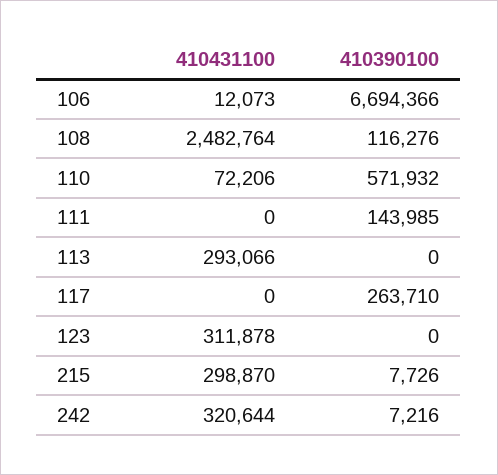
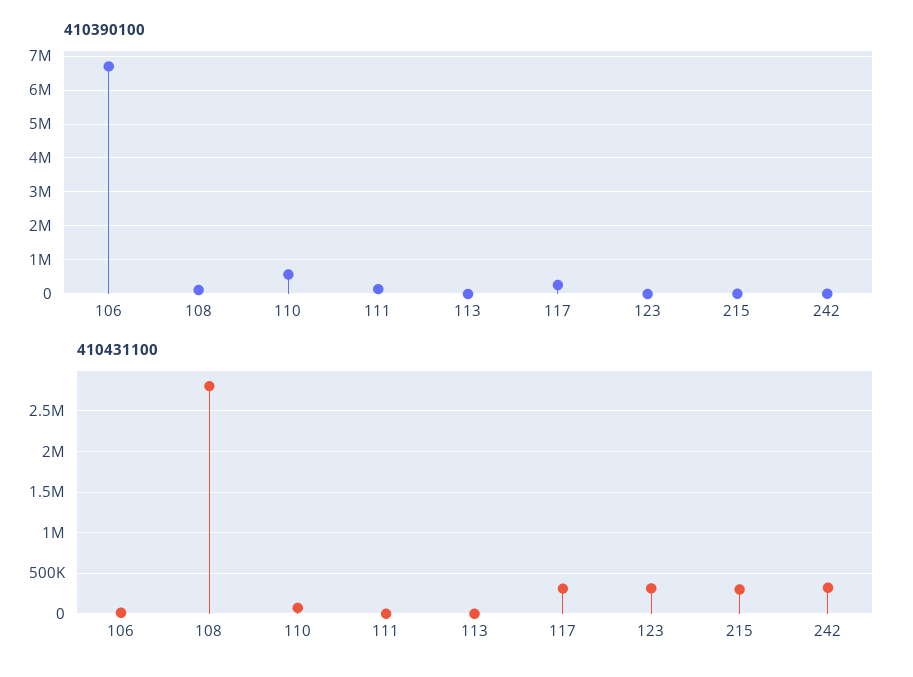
  {
    "410431100": {
      "106": 12073,
-     "108": 2482764,
+     "108": 2800000,
      "110": 72206,
      "111": 0,
-     "113": 293066,
+     "113": 0,
-     "117": 0,
+     "117": 300000,
      "123": 311878,
      "215": 298870,
      "242": 320644
    },
    "410390100": {
      "106": 6694366,
      "108": 116276,
      "110": 571932,
      "111": 143985,
      "113": 0,
      "117": 263710,
      "123": 0,
      "215": 7726,
      "242": 7216
    }
  }

